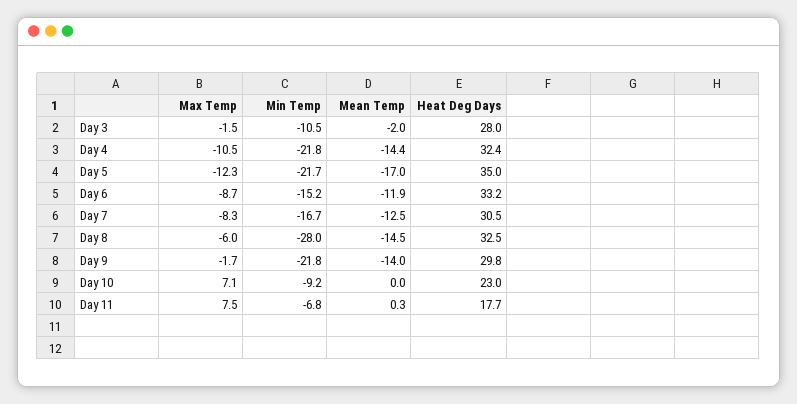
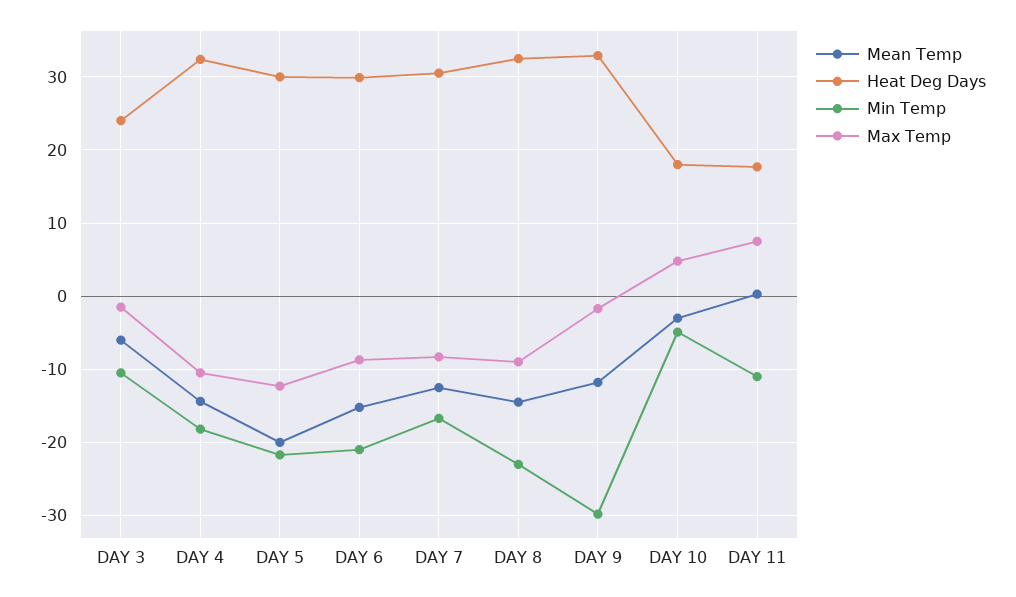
  {
    "Max Temp": {
      "Day 3": -1.5,
      "Day 4": -10.5,
      "Day 5": -12.3,
      "Day 6": -8.7,
      "Day 7": -8.3,
-     "Day 8": -6,
+     "Day 8": -9,
      "Day 9": -1.7,
-     "Day 10": 7.1,
+     "Day 10": 5,
      "Day 11": 7.5
    },
    "Min Temp": {
      "Day 3": -10.5,
-     "Day 4": -21.8,
+     "Day 4": -18,
      "Day 5": -21.7,
-     "Day 6": -15.2,
+     "Day 6": -21,
      "Day 7": -16.7,
-     "Day 8": -28,
+     "Day 8": -23,
-     "Day 9": -21.8,
+     "Day 9": -30,
-     "Day 10": -9.2,
+     "Day 10": -5,
-     "Day 11": -6.8
+     "Day 11": -11
    },
    "Mean Temp": {
-     "Day 3": -2,
+     "Day 3": -6,
      "Day 4": -14.4,
-     "Day 5": -17,
+     "Day 5": -20,
-     "Day 6": -11.9,
+     "Day 6": -15,
      "Day 7": -12.5,
      "Day 8": -14.5,
-     "Day 9": -14,
+     "Day 9": -12,
-     "Day 10": 0,
+     "Day 10": -3,
      "Day 11": 0.3
    },
    "Heat Deg Days": {
-     "Day 3": 28,
+     "Day 3": 24,
      "Day 4": 32.4,
-     "Day 5": 35,
+     "Day 5": 30,
-     "Day 6": 33.2,
+     "Day 6": 30,
      "Day 7": 30.5,
      "Day 8": 32.5,
-     "Day 9": 29.8,
+     "Day 9": 33,
-     "Day 10": 23,
+     "Day 10": 18,
      "Day 11": 17.7
    }
  }

